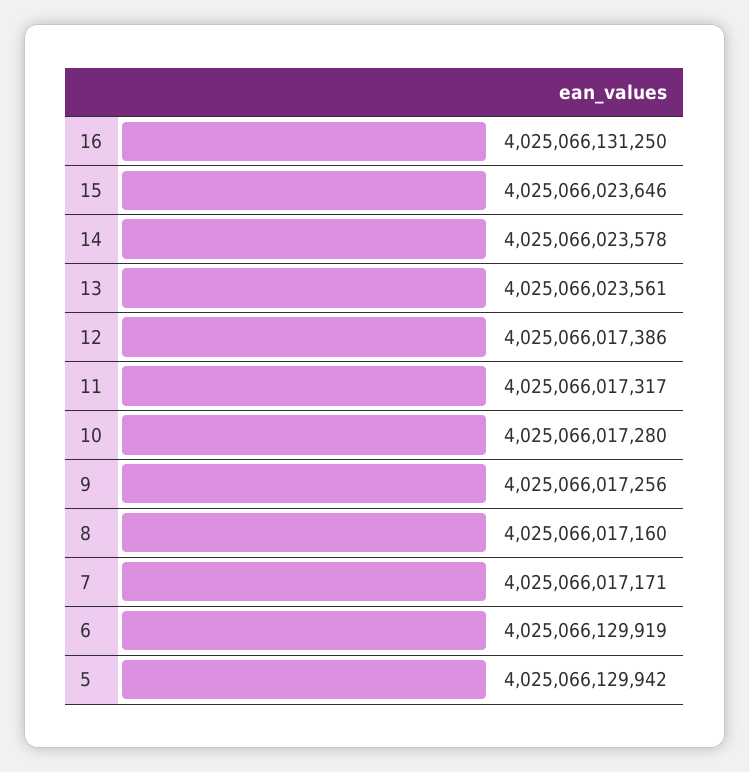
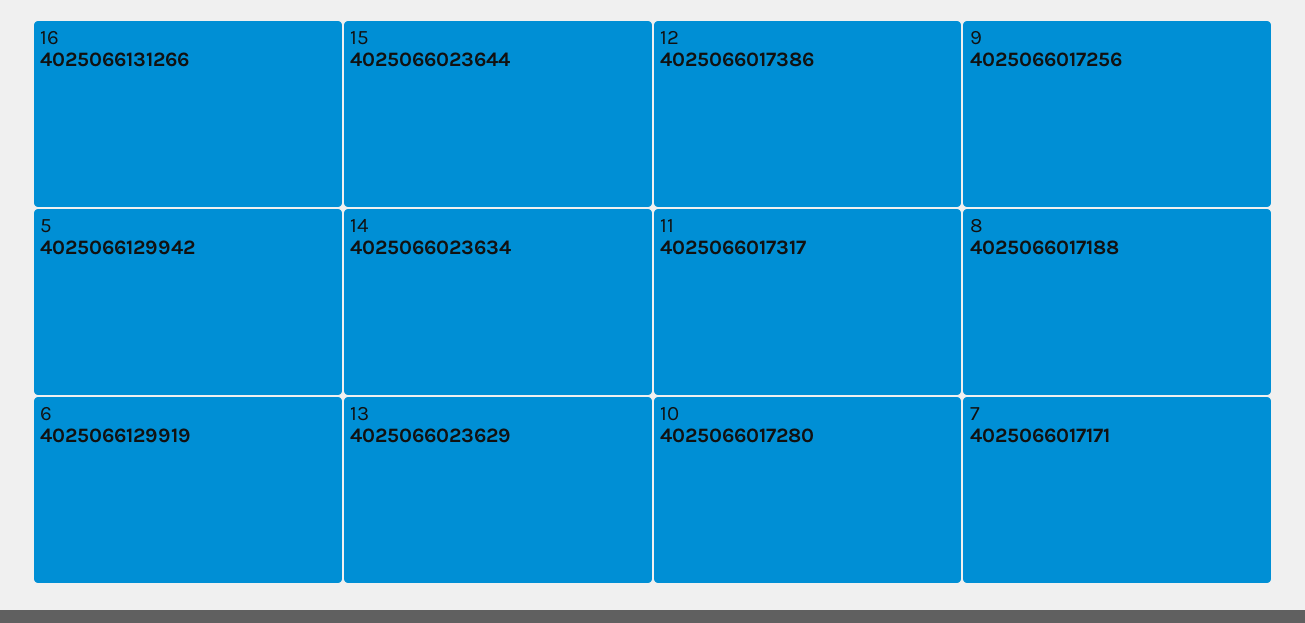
  {
-   "16": 4025066131250,
+   "16": 4025066131266,
-   "15": 4025066023646,
+   "15": 4025066023644,
-   "14": 4025066023578,
+   "14": 4025066023634,
-   "13": 4025066023561,
+   "13": 4025066023629,
    "12": 4025066017386,
    "11": 4025066017317,
    "10": 4025066017280,
    "9": 4025066017256,
-   "8": 4025066017160,
+   "8": 4025066017188,
    "7": 4025066017171,
    "6": 4025066129919,
    "5": 4025066129942
  }

